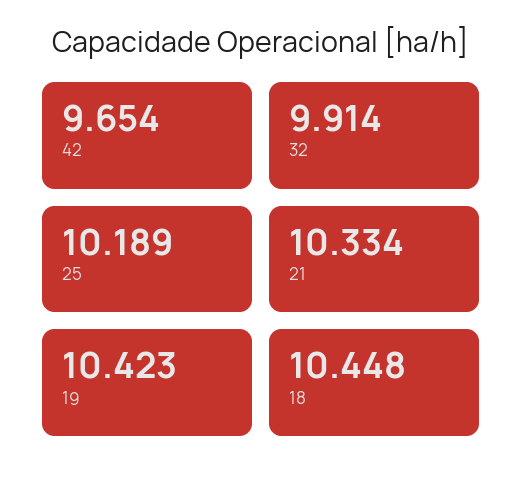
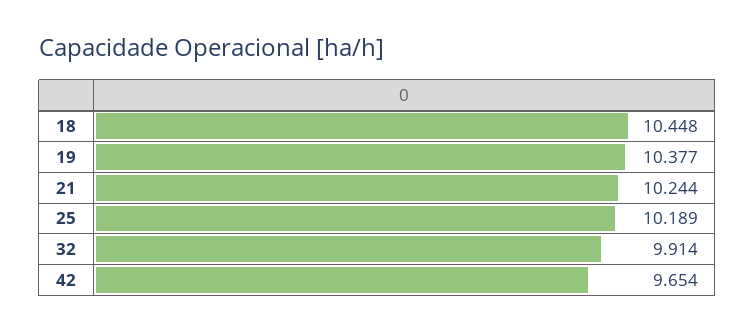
  {
    "42": 9.654,
    "32": 9.914,
    "25": 10.189,
-   "21": 10.334,
+   "21": 10.244,
-   "19": 10.423,
+   "19": 10.377,
    "18": 10.448
  }

